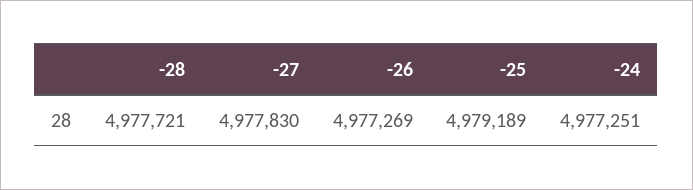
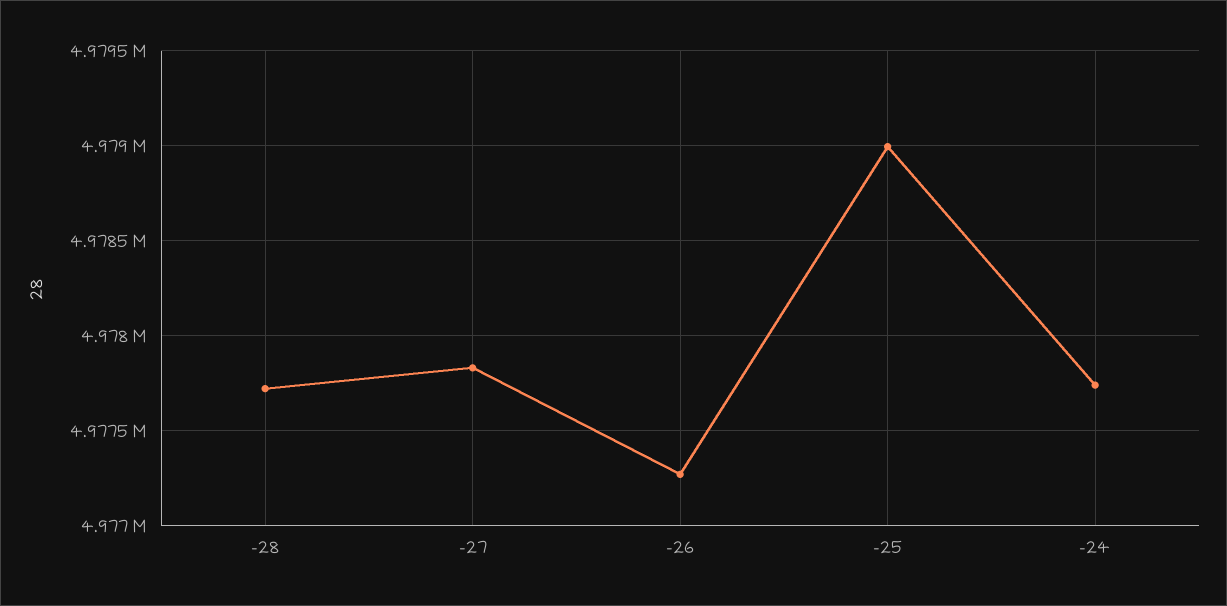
  {
    "-28": 4977721,
    "-27": 4977830,
    "-26": 4977269,
-   "-25": 4979189,
+   "-25": 4979000,
-   "-24": 4977251
+   "-24": 4977750
  }

